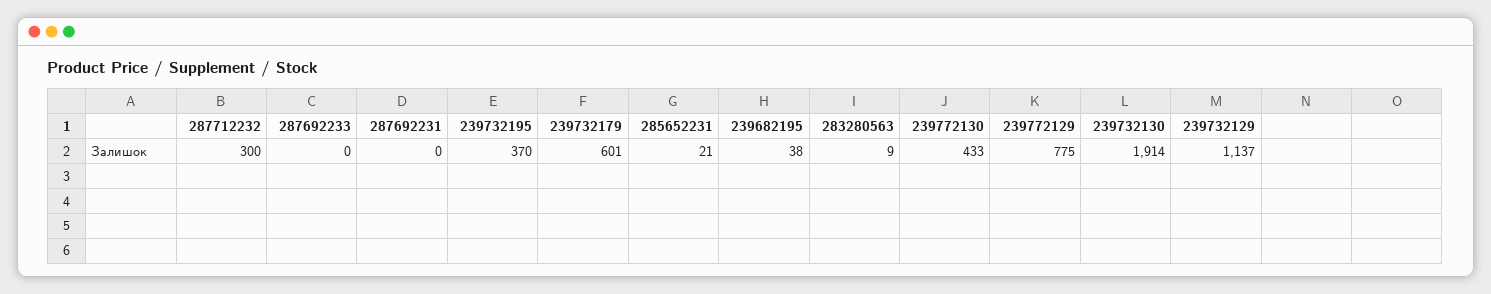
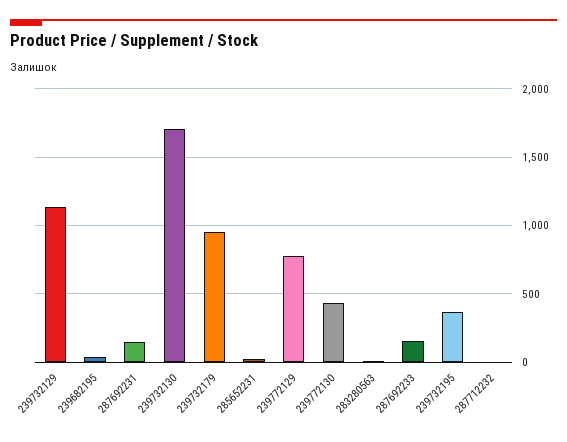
  {
-   "287712232": 300,
+   "287712232": 0,
-   "287692233": 0,
+   "287692233": 150,
-   "287692231": 0,
+   "287692231": 150,
    "239732195": 370,
-   "239732179": 601,
+   "239732179": 950,
    "285652231": 21,
    "239682195": 38,
    "283280563": 9,
    "239772130": 433,
    "239772129": 775,
-   "239732130": 1914,
+   "239732130": 1700,
    "239732129": 1137
  }

